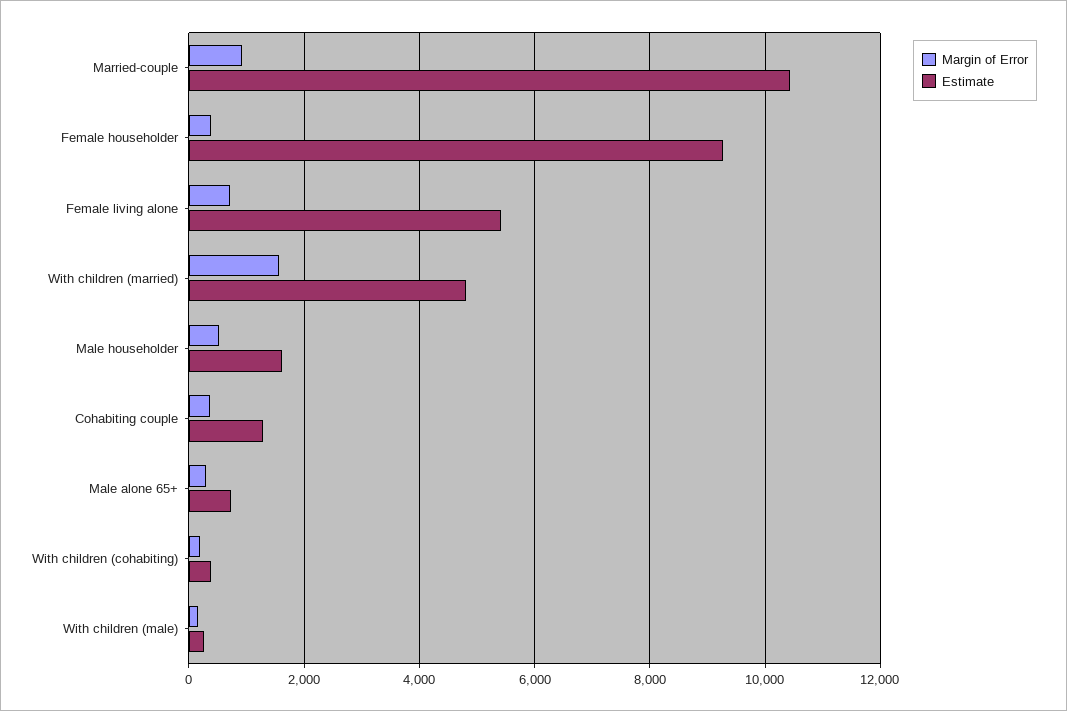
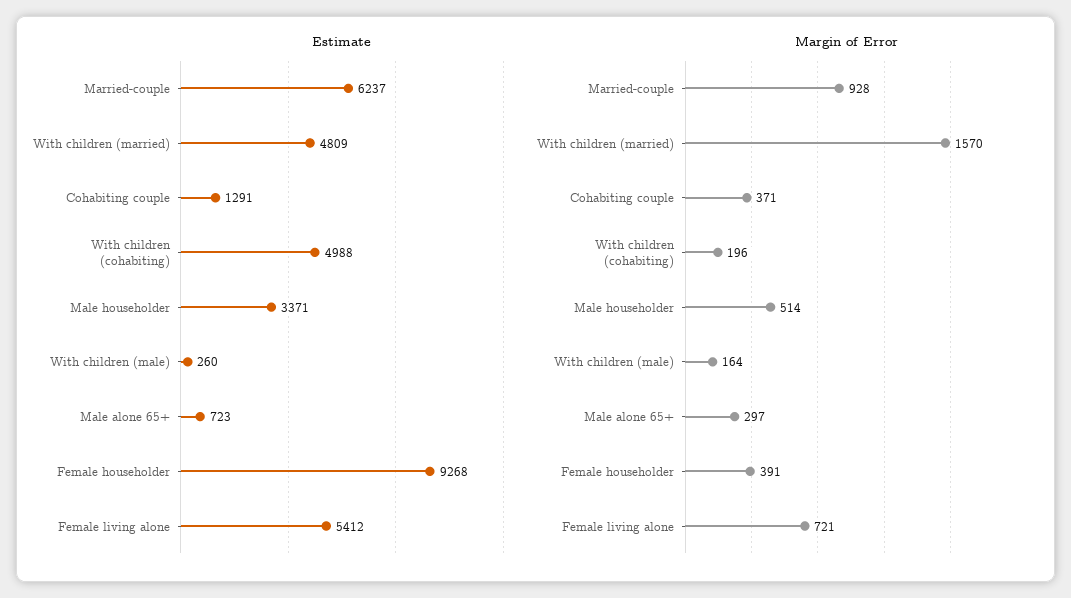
  {
    "Margin of Error": {
      "Married-couple": 928,
      "Female householder": 391,
      "Female living alone": 721,
      "With children (married)": 1570,
      "Male householder": 514,
      "Cohabiting couple": 371,
      "Male alone 65+": 297,
      "With children (cohabiting)": 196,
      "With children (male)": 164
    },
    "Estimate": {
-     "Married-couple": 10400,
+     "Married-couple": 6237,
      "Female householder": 9268,
      "Female living alone": 5412,
      "With children (married)": 4809,
-     "Male householder": 1600,
+     "Male householder": 3371,
      "Cohabiting couple": 1291,
      "Male alone 65+": 723,
-     "With children (cohabiting)": 400,
+     "With children (cohabiting)": 4988,
      "With children (male)": 260
    }
  }

